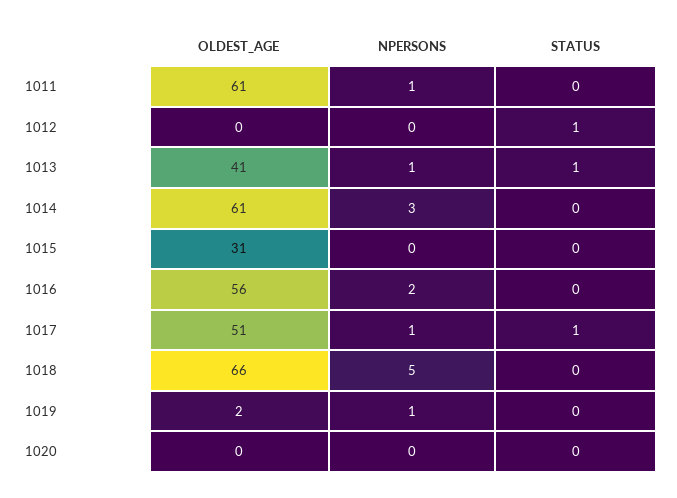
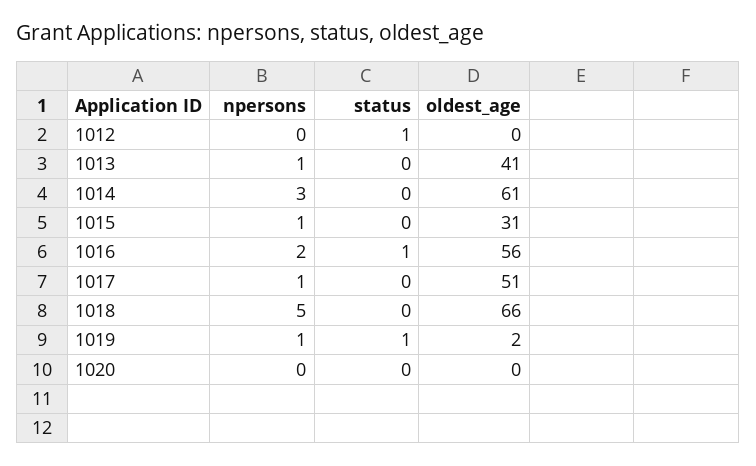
  {
    "OLDEST_AGE": {
-     "1011": 61,
      "1012": 0,
      "1013": 41,
      "1014": 61,
      "1015": 31,
      "1016": 56,
      "1017": 51,
      "1018": 66,
      "1019": 2,
      "1020": 0
    },
    "NPERSONS": {
-     "1011": 1,
      "1012": 0,
      "1013": 1,
      "1014": 3,
-     "1015": 0,
+     "1015": 1,
      "1016": 2,
      "1017": 1,
      "1018": 5,
      "1019": 1,
      "1020": 0
    },
    "STATUS": {
-     "1011": 0,
      "1012": 1,
-     "1013": 1,
+     "1013": 0,
      "1014": 0,
      "1015": 0,
-     "1016": 0,
+     "1016": 1,
-     "1017": 1,
+     "1017": 0,
      "1018": 0,
-     "1019": 0,
+     "1019": 1,
      "1020": 0
    }
  }

